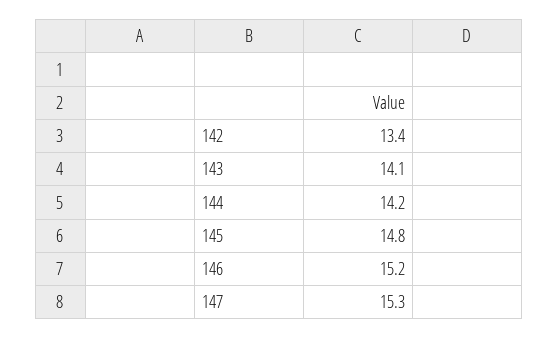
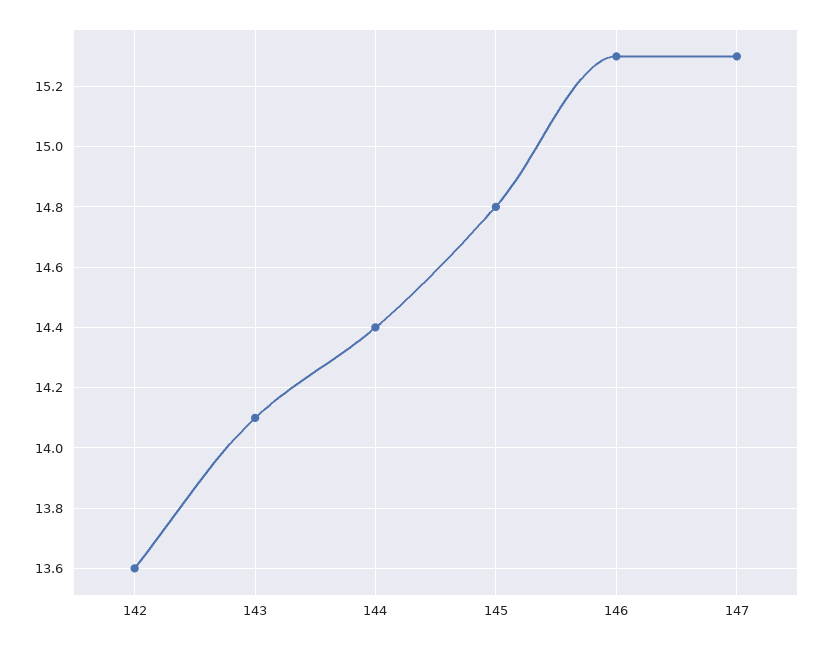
  {
-   "142": 13.4,
+   "142": 13.6,
    "143": 14.1,
-   "144": 14.2,
+   "144": 14.4,
    "145": 14.8,
-   "146": 15.2,
+   "146": 15.3,
    "147": 15.3
  }

